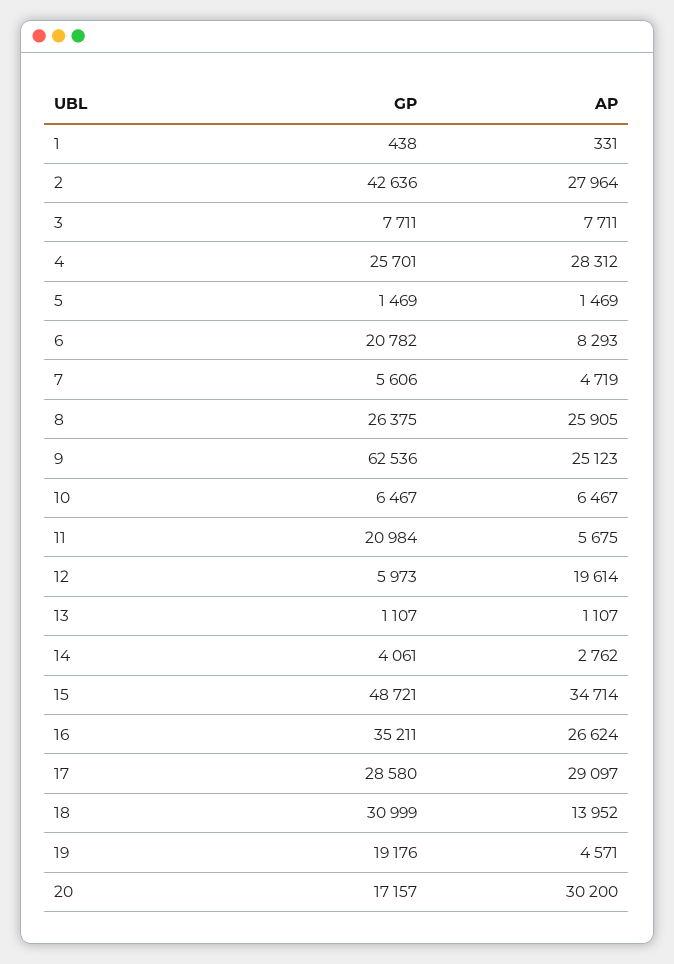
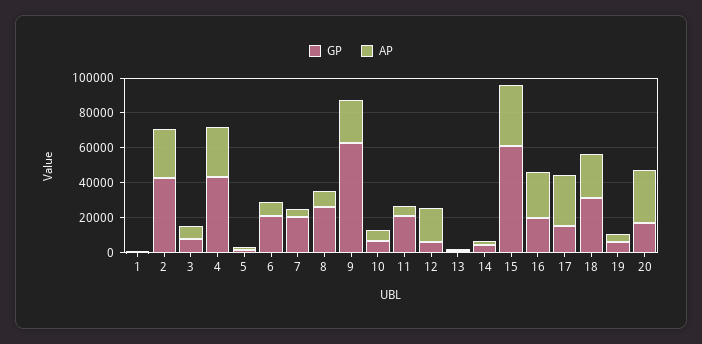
  {
    "GP": {
      "1": 438,
      "2": 42636,
      "3": 7711,
-     "4": 25701,
+     "4": 45000,
      "5": 1469,
      "6": 20782,
-     "7": 5606,
+     "7": 20000,
      "8": 26375,
      "9": 62536,
      "10": 6467,
      "11": 20984,
      "12": 5973,
      "13": 1107,
      "14": 4061,
-     "15": 48721,
+     "15": 60000,
-     "16": 35211,
+     "16": 20000,
-     "17": 28580,
+     "17": 15000,
      "18": 30999,
-     "19": 19176,
+     "19": 5000,
      "20": 17157
    },
    "AP": {
      "1": 331,
      "2": 27964,
      "3": 7711,
      "4": 28312,
      "5": 1469,
      "6": 8293,
      "7": 4719,
-     "8": 25905,
+     "8": 10000,
      "9": 25123,
      "10": 6467,
      "11": 5675,
      "12": 19614,
      "13": 1107,
      "14": 2762,
      "15": 34714,
      "16": 26624,
      "17": 29097,
-     "18": 13952,
+     "18": 25000,
      "19": 4571,
      "20": 30200
    }
  }

